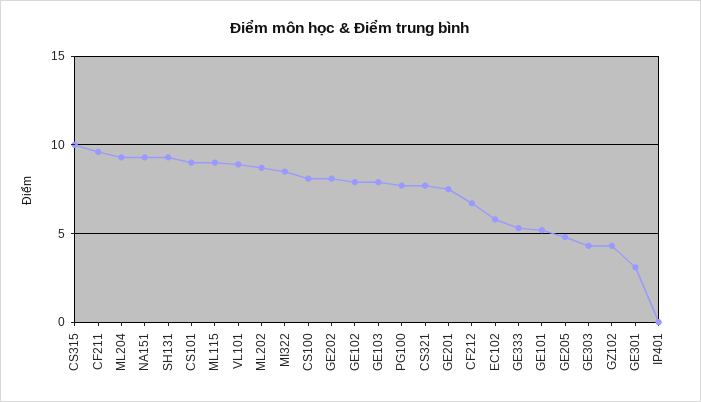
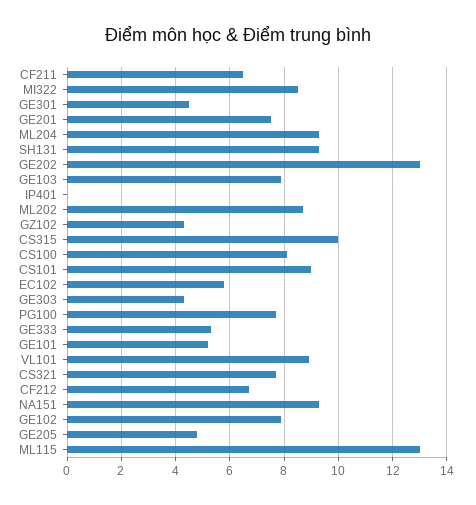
  {
    "CS315": 10,
-   "CF211": 9.5,
+   "CF211": 6.5,
    "ML204": 9.5,
    "NA151": 9.5,
    "SH131": 9.5,
    "CS101": 9,
-   "ML115": 9,
+   "ML115": 13,
    "VL101": 9,
    "ML202": 8.5,
    "MI322": 8.5,
    "CS100": 8,
-   "GE202": 8,
+   "GE202": 13,
    "GE102": 8,
    "GE103": 8,
    "PG100": 7.5,
    "CS321": 7.5,
    "GE201": 7.5,
    "CF212": 6.5,
    "EC102": 6,
    "GE333": 5.5,
    "GE101": 5,
    "GE205": 5,
    "GE303": 4.5,
    "GZ102": 4.5,
-   "GE301": 3,
+   "GE301": 4.5,
    "IP401": 0
  }

